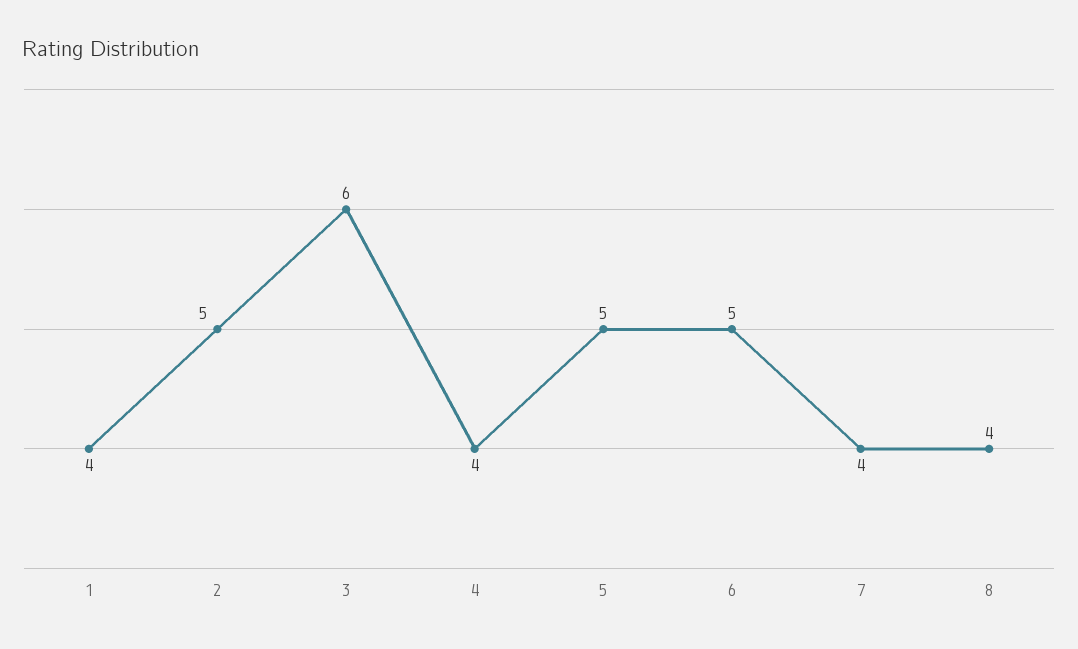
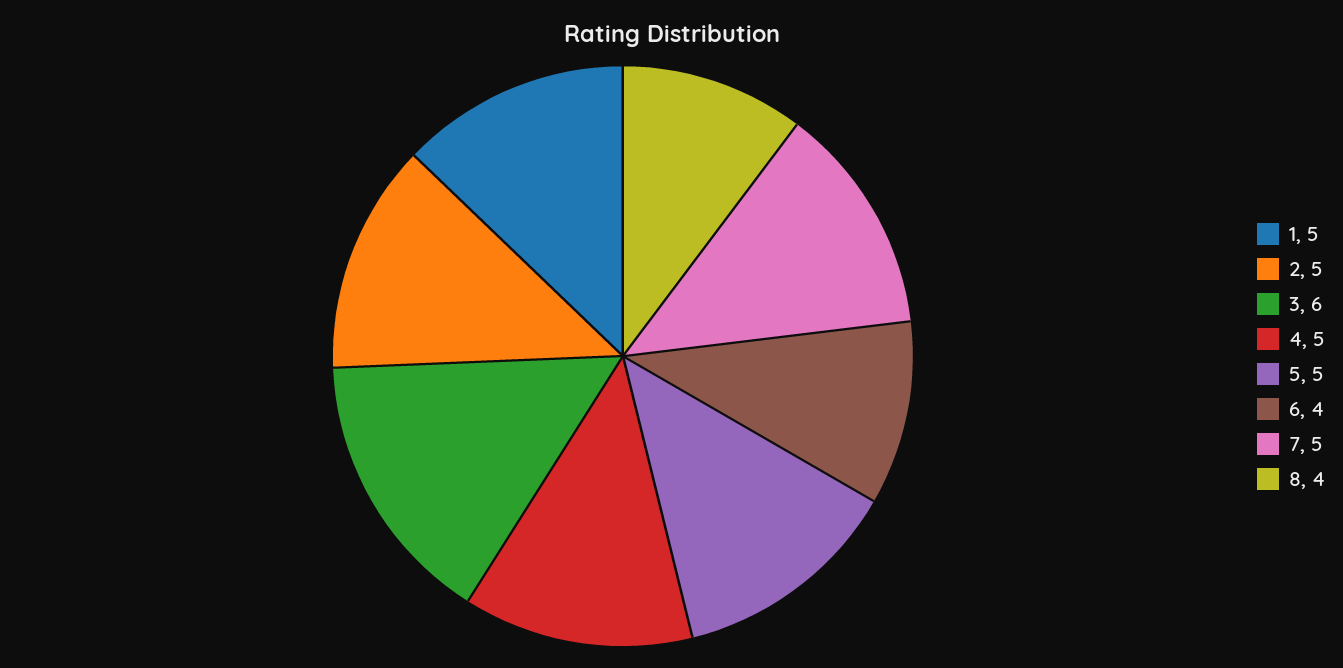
  {
-   "1": 4,
+   "1": 5,
    "2": 5,
    "3": 6,
-   "4": 4,
+   "4": 5,
    "5": 5,
-   "6": 5,
+   "6": 4,
-   "7": 4,
+   "7": 5,
    "8": 4
  }

